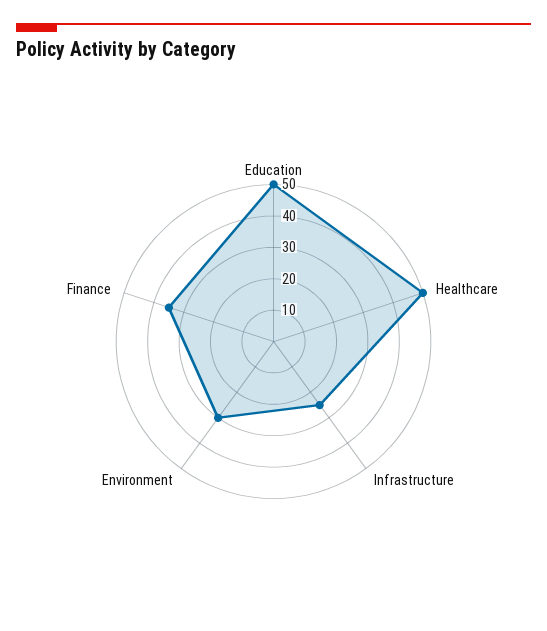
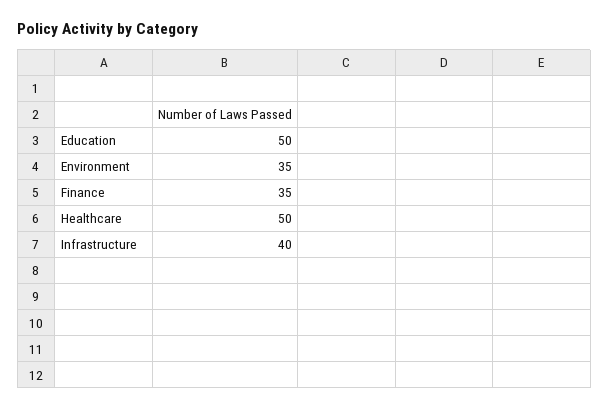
  {
    "Education": 50,
    "Healthcare": 50,
-   "Infrastructure": 25,
+   "Infrastructure": 40,
-   "Environment": 30,
+   "Environment": 35,
    "Finance": 35
  }

